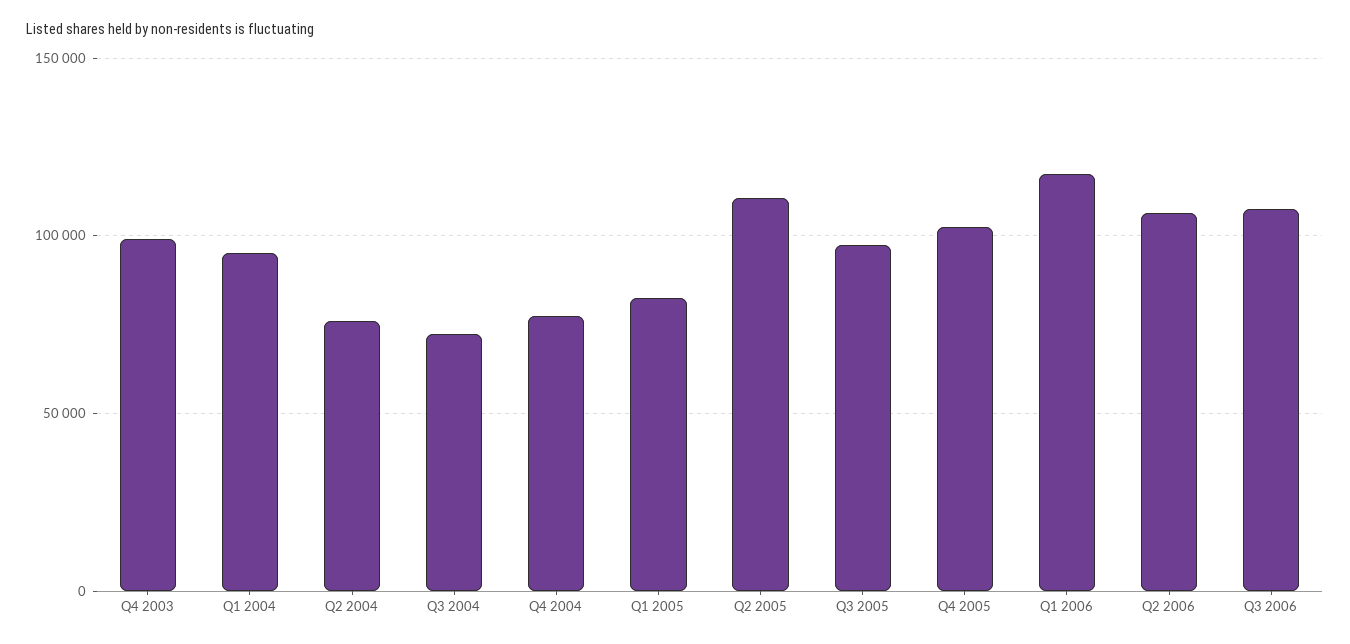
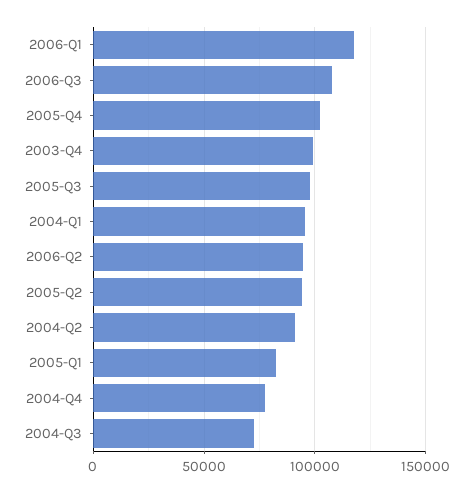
  {
    "Q4 2003": 100000,
    "Q1 2004": 95000,
-   "Q2 2004": 75000,
+   "Q2 2004": 90000,
    "Q3 2004": 70000,
    "Q4 2004": 80000,
    "Q1 2005": 80000,
-   "Q2 2005": 110000,
+   "Q2 2005": 95000,
    "Q3 2005": 100000,
    "Q4 2005": 100000,
    "Q1 2006": 115000,
-   "Q2 2006": 105000,
+   "Q2 2006": 95000,
    "Q3 2006": 110000
  }

